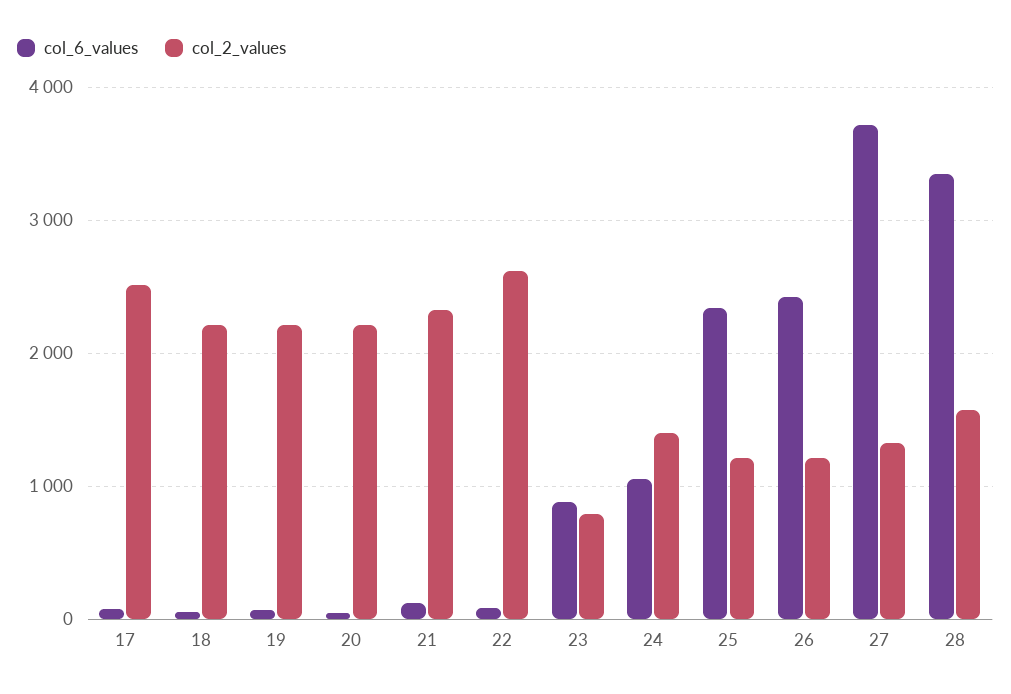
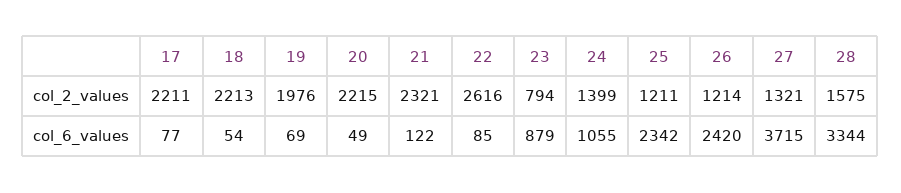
  {
    "col_6_values": {
      "17": 77,
      "18": 54,
      "19": 69,
      "20": 49,
      "21": 122,
      "22": 85,
      "23": 879,
      "24": 1055,
      "25": 2342,
      "26": 2420,
      "27": 3715,
      "28": 3344
    },
    "col_2_values": {
-     "17": 2500,
+     "17": 2211,
      "18": 2213,
-     "19": 2200,
+     "19": 1976,
      "20": 2215,
      "21": 2321,
      "22": 2616,
      "23": 794,
      "24": 1399,
      "25": 1211,
      "26": 1214,
      "27": 1321,
      "28": 1575
    }
  }

